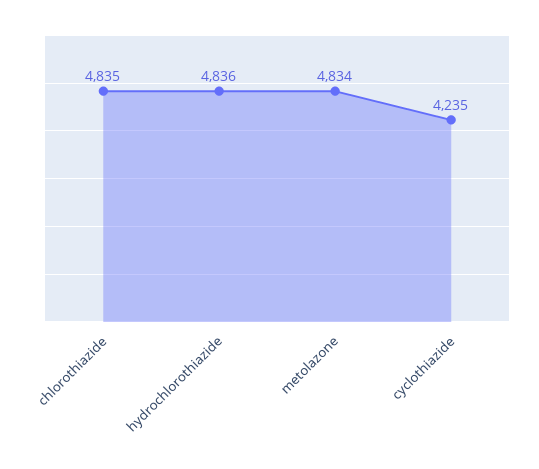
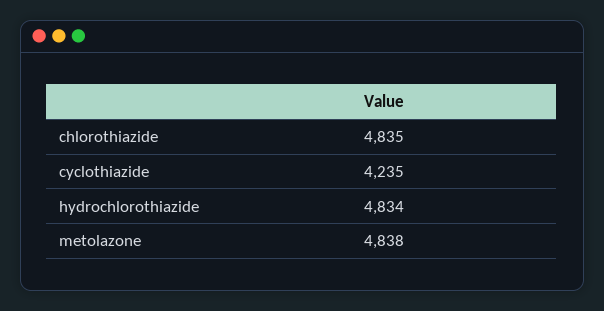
  {
    "chlorothiazide": 4835,
-   "hydrochlorothiazide": 4836,
+   "hydrochlorothiazide": 4834,
-   "metolazone": 4834,
+   "metolazone": 4838,
    "cyclothiazide": 4235
  }

